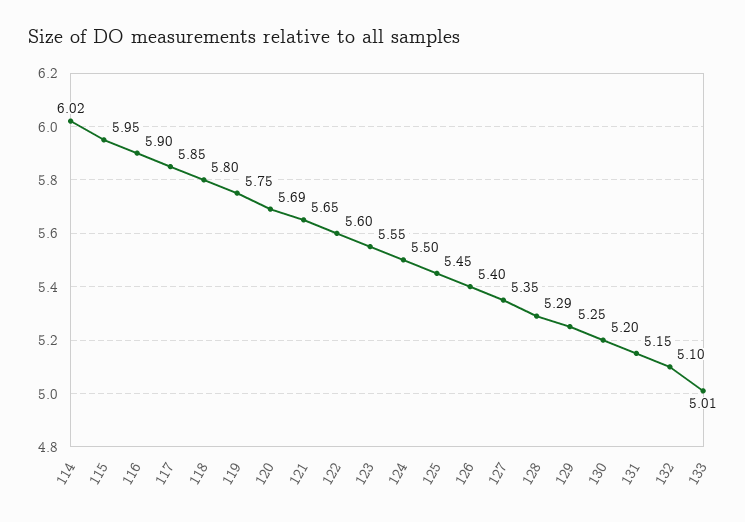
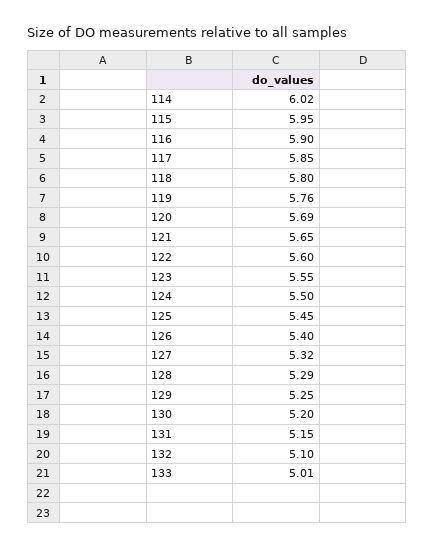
  {
    "114": 6.02,
    "115": 5.95,
    "116": 5.9,
    "117": 5.85,
    "118": 5.8,
-   "119": 5.75,
+   "119": 5.76,
    "120": 5.69,
    "121": 5.65,
    "122": 5.6,
    "123": 5.55,
    "124": 5.5,
    "125": 5.45,
    "126": 5.4,
-   "127": 5.35,
+   "127": 5.32,
    "128": 5.29,
    "129": 5.25,
    "130": 5.2,
    "131": 5.15,
    "132": 5.1,
    "133": 5.01
  }

